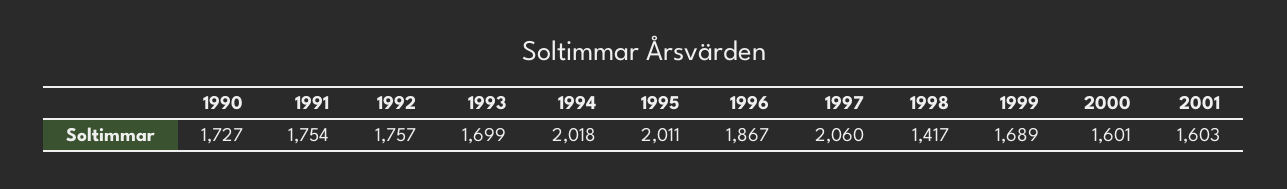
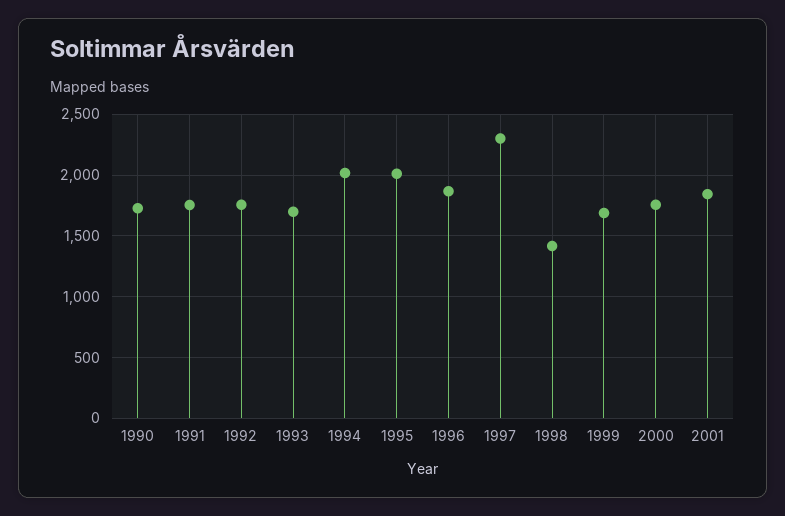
  {
    "1990": 1727,
    "1991": 1754,
    "1992": 1757,
    "1993": 1699,
    "1994": 2018,
    "1995": 2011,
    "1996": 1867,
-   "1997": 2060,
+   "1997": 2300,
    "1998": 1417,
    "1999": 1689,
-   "2000": 1601,
+   "2000": 1750,
-   "2001": 1603
+   "2001": 1850
  }

